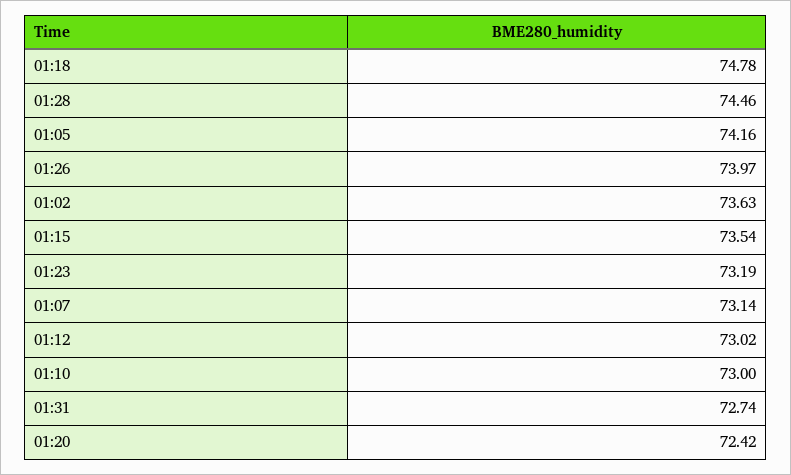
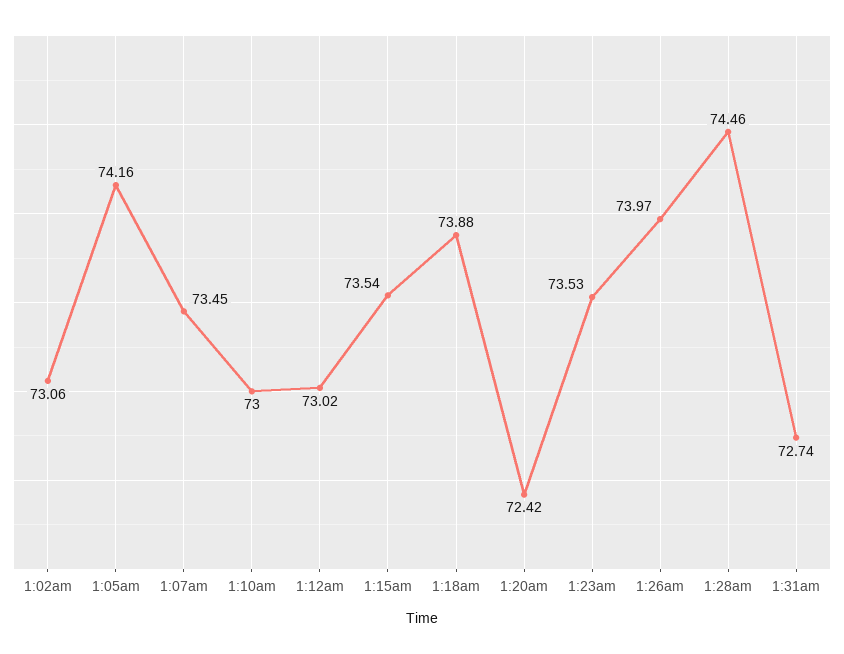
  {
-   "01:18": 74.78,
+   "01:18": 73.88,
    "01:28": 74.46,
    "01:05": 74.16,
    "01:26": 73.97,
-   "01:02": 73.63,
+   "01:02": 73.06,
    "01:15": 73.54,
-   "01:23": 73.19,
+   "01:23": 73.53,
-   "01:07": 73.14,
+   "01:07": 73.45,
    "01:12": 73.02,
    "01:10": 73,
    "01:31": 72.74,
    "01:20": 72.42
  }

